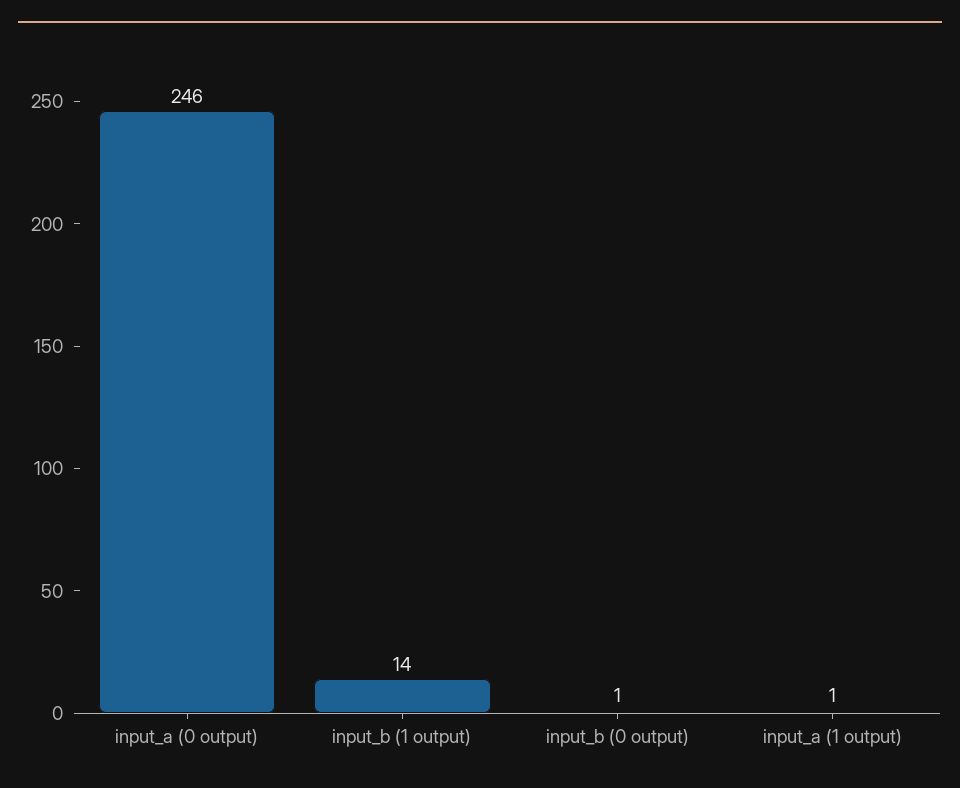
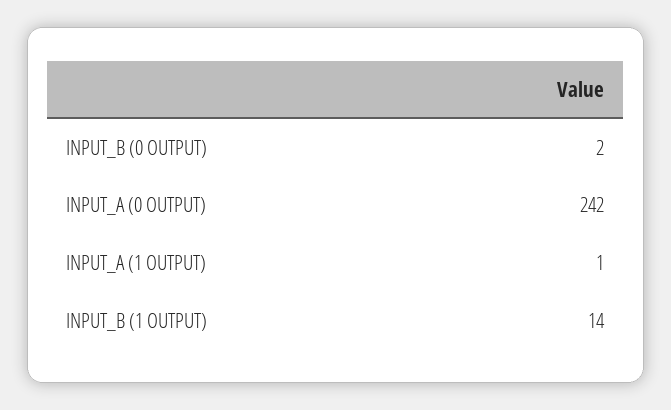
  {
-   "input_a (0 output)": 246,
+   "input_a (0 output)": 242,
    "input_b (1 output)": 14,
-   "input_b (0 output)": 1,
+   "input_b (0 output)": 2,
    "input_a (1 output)": 1
  }

